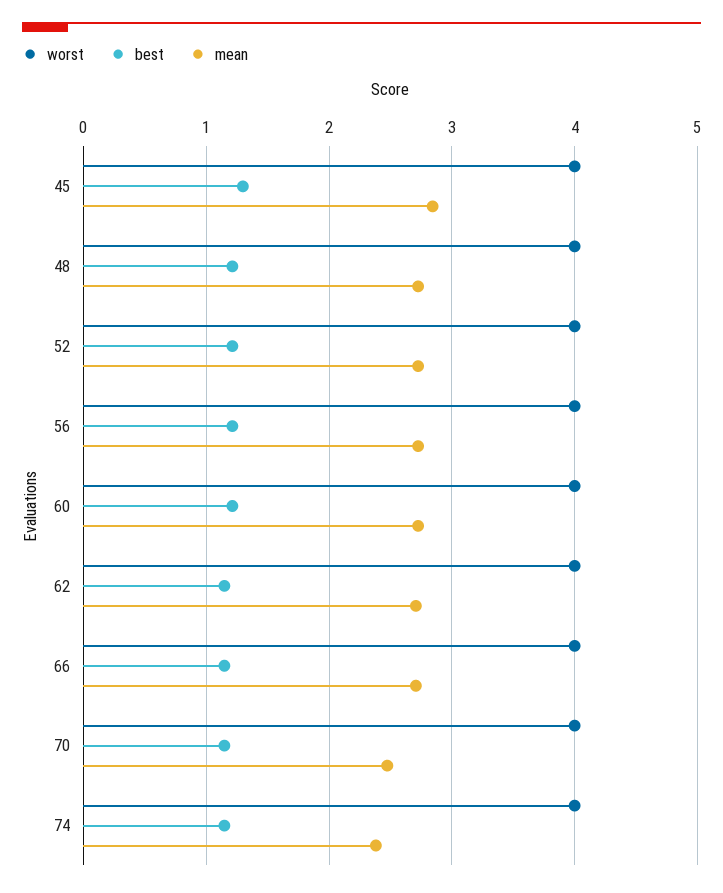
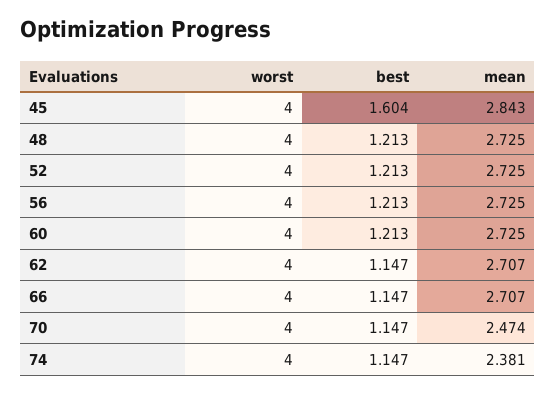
  {
    "worst": {
      "45": 4,
      "48": 4,
      "52": 4,
      "56": 4,
      "60": 4,
      "62": 4,
      "66": 4,
      "70": 4,
      "74": 4
    },
    "best": {
-     "45": 1.3,
+     "45": 1.604,
      "48": 1.213,
      "52": 1.213,
      "56": 1.213,
      "60": 1.213,
      "62": 1.147,
      "66": 1.147,
      "70": 1.147,
      "74": 1.147
    },
    "mean": {
      "45": 2.843,
      "48": 2.725,
      "52": 2.725,
      "56": 2.725,
      "60": 2.725,
      "62": 2.707,
      "66": 2.707,
      "70": 2.474,
      "74": 2.381
    }
  }

